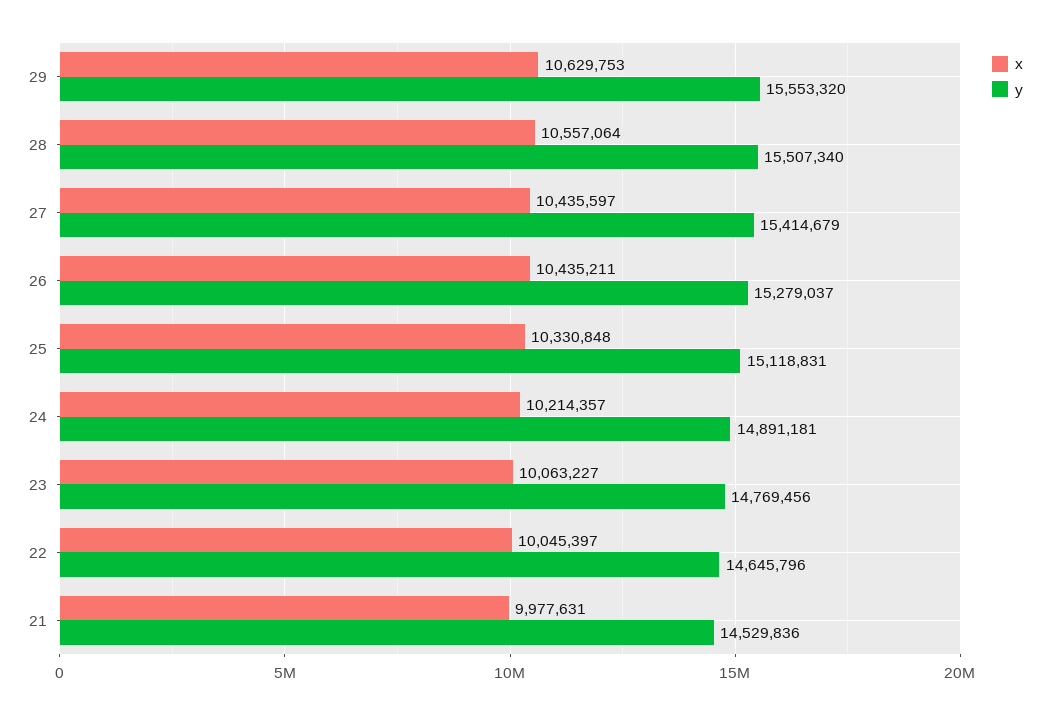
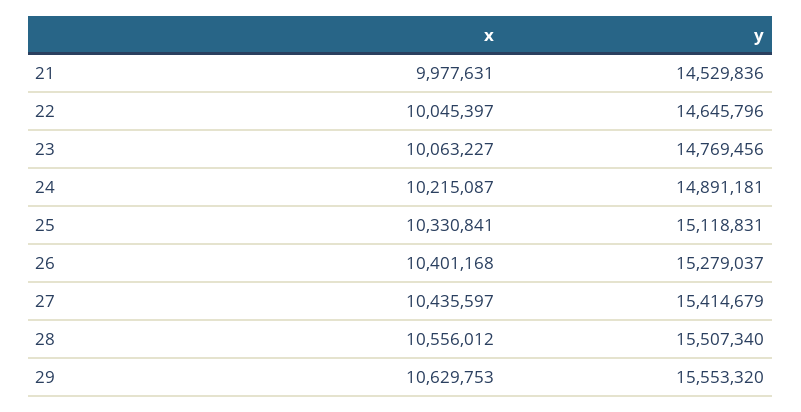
  {
    "x": {
      "29": 10629753,
-     "28": 10557064,
+     "28": 10556012,
      "27": 10435597,
-     "26": 10435211,
+     "26": 10401168,
-     "25": 10330848,
+     "25": 10330841,
-     "24": 10214357,
+     "24": 10215087,
      "23": 10063227,
      "22": 10045397,
      "21": 9977631
    },
    "y": {
      "29": 15553320,
      "28": 15507340,
      "27": 15414679,
      "26": 15279037,
      "25": 15118831,
      "24": 14891181,
      "23": 14769456,
      "22": 14645796,
      "21": 14529836
    }
  }

